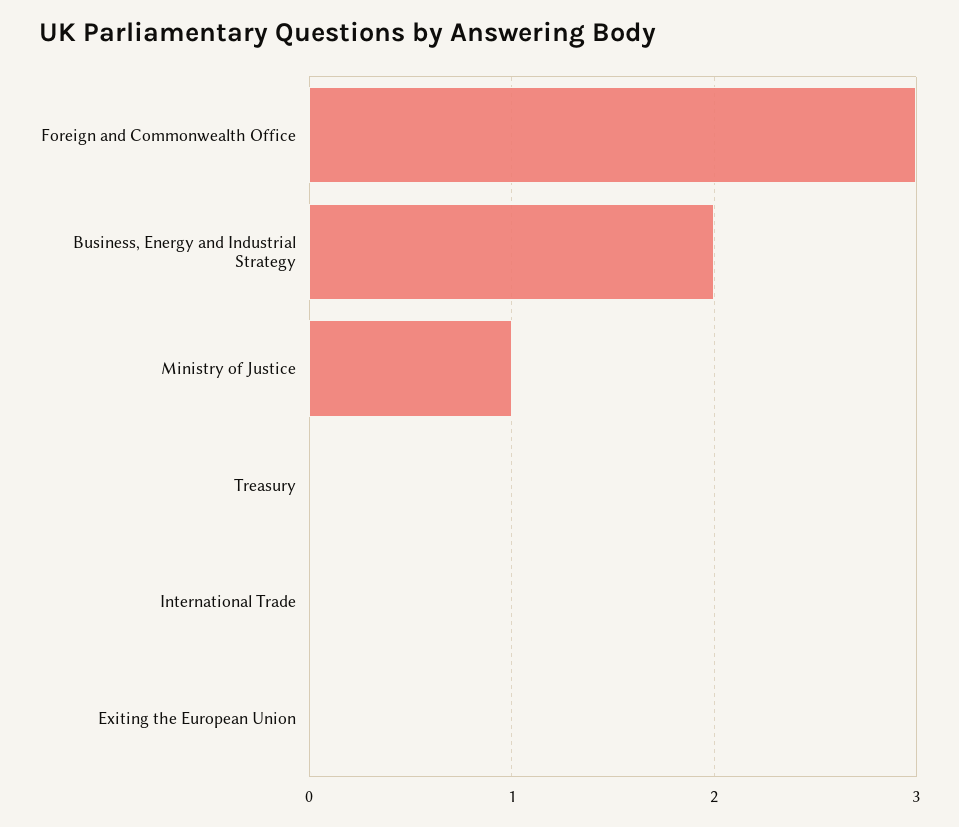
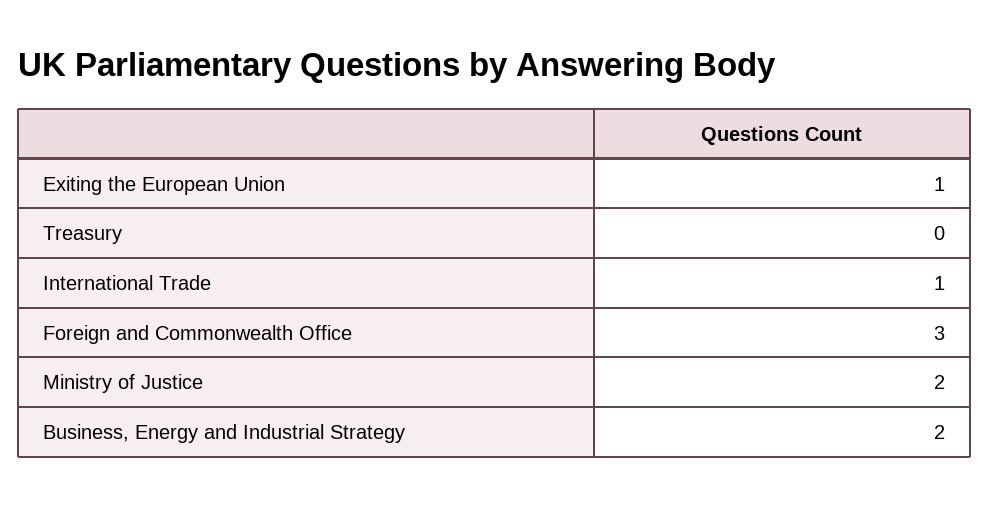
  {
    "Foreign and Commonwealth Office": 3,
    "Business, Energy and Industrial Strategy": 2,
-   "Ministry of Justice": 1,
+   "Ministry of Justice": 2,
    "Treasury": 0,
-   "International Trade": 0,
+   "International Trade": 1,
-   "Exiting the European Union": 0
+   "Exiting the European Union": 1
  }

